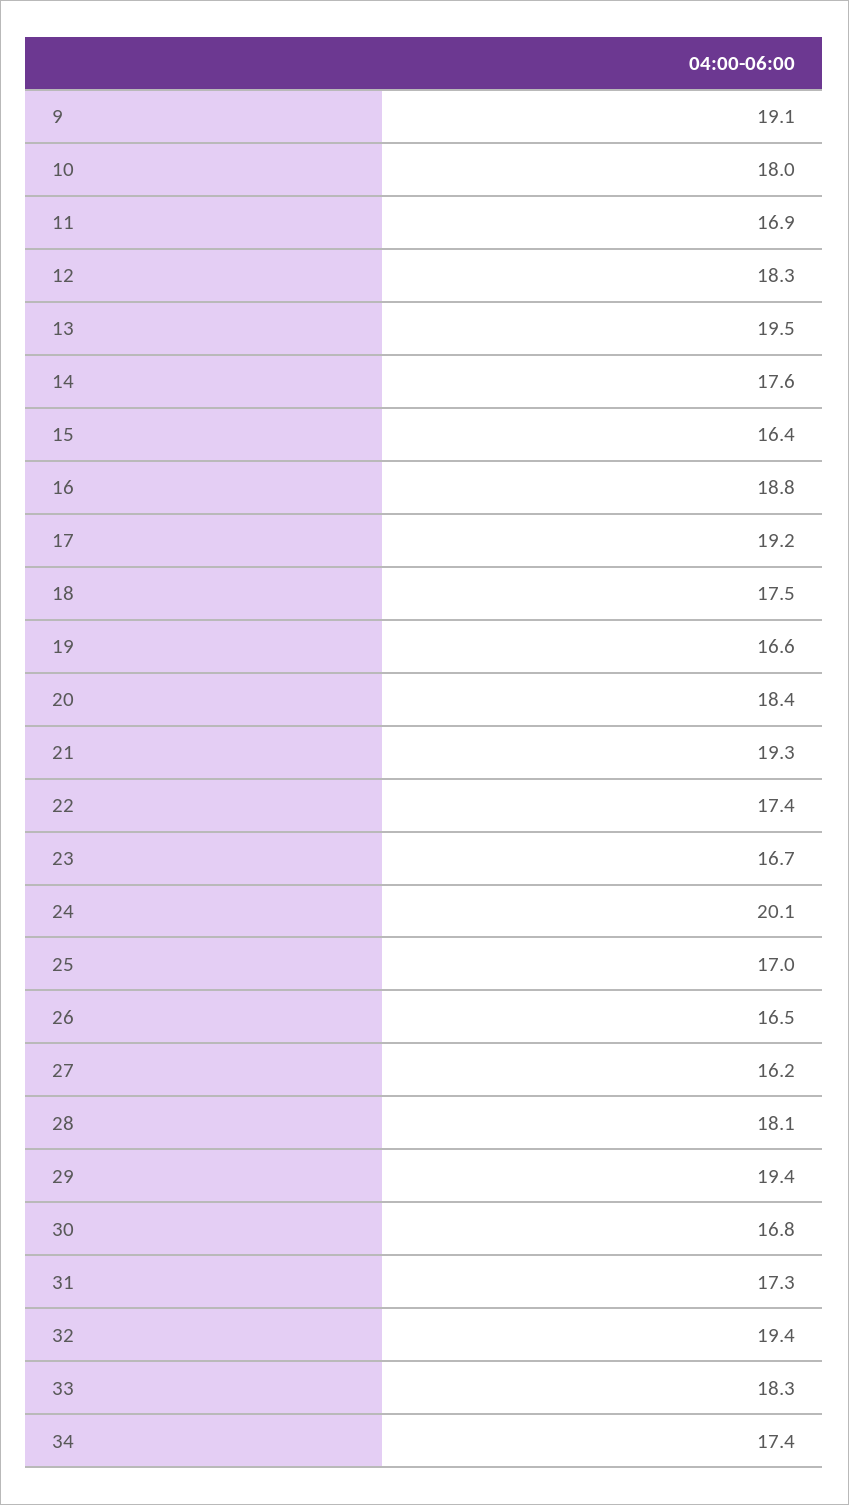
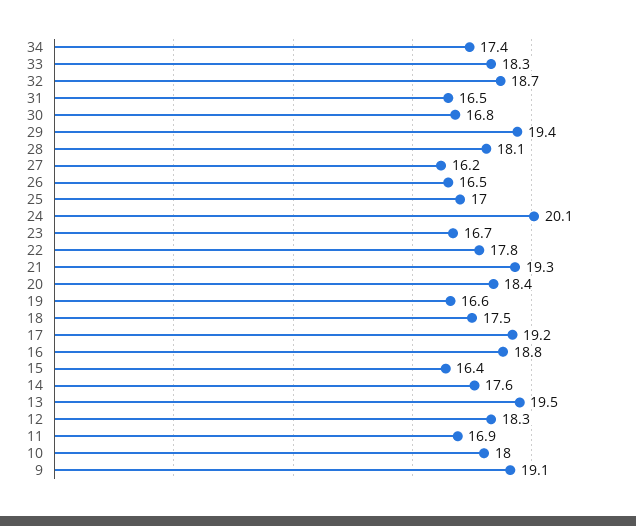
  {
    "9": 19.1,
    "10": 18,
    "11": 16.9,
    "12": 18.3,
    "13": 19.5,
    "14": 17.6,
    "15": 16.4,
    "16": 18.8,
    "17": 19.2,
    "18": 17.5,
    "19": 16.6,
    "20": 18.4,
    "21": 19.3,
-   "22": 17.4,
+   "22": 17.8,
    "23": 16.7,
    "24": 20.1,
    "25": 17,
    "26": 16.5,
    "27": 16.2,
    "28": 18.1,
    "29": 19.4,
    "30": 16.8,
-   "31": 17.3,
+   "31": 16.5,
-   "32": 19.4,
+   "32": 18.7,
    "33": 18.3,
    "34": 17.4
  }

